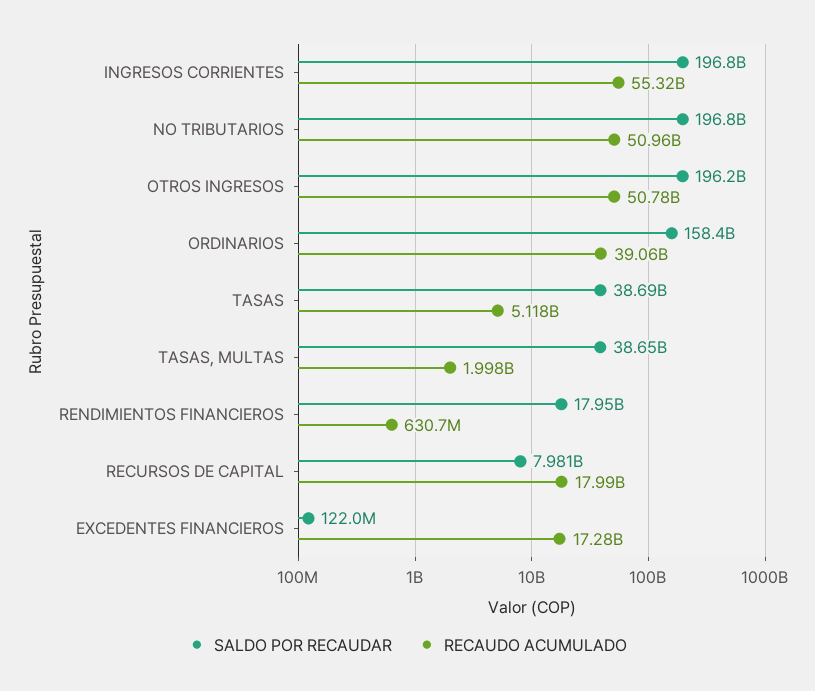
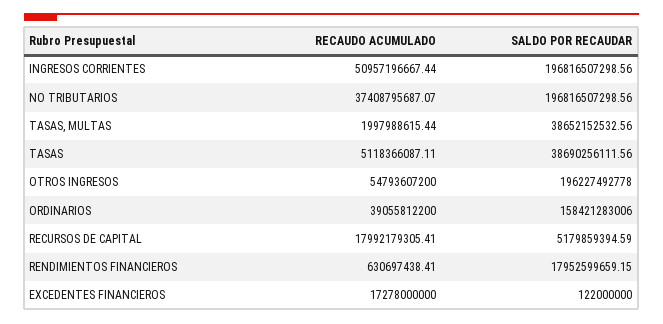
  {
    "SALDO POR RECAUDAR": {
      "INGRESOS CORRIENTES": 196816507298.56,
      "NO TRIBUTARIOS": 196816507298.56,
      "OTROS INGRESOS": 196227492778,
      "ORDINARIOS": 158421283006,
      "TASAS": 38690256111.56,
      "TASAS, MULTAS": 38652152532.56,
      "RENDIMIENTOS FINANCIEROS": 17952599659.15,
-     "RECURSOS DE CAPITAL": 7981000000,
+     "RECURSOS DE CAPITAL": 5179859394.59,
      "EXCEDENTES FINANCIEROS": 122000000
    },
    "RECAUDO ACUMULADO": {
-     "INGRESOS CORRIENTES": 55320000000,
+     "INGRESOS CORRIENTES": 50957196667.44,
-     "NO TRIBUTARIOS": 50960000000,
+     "NO TRIBUTARIOS": 37408795687.07,
-     "OTROS INGRESOS": 50780000000,
+     "OTROS INGRESOS": 54793607200,
      "ORDINARIOS": 39055812200,
      "TASAS": 5118366087.11,
      "TASAS, MULTAS": 1997988615.44,
      "RENDIMIENTOS FINANCIEROS": 630697438.41,
      "RECURSOS DE CAPITAL": 17992179305.41,
      "EXCEDENTES FINANCIEROS": 17278000000
    }
  }

